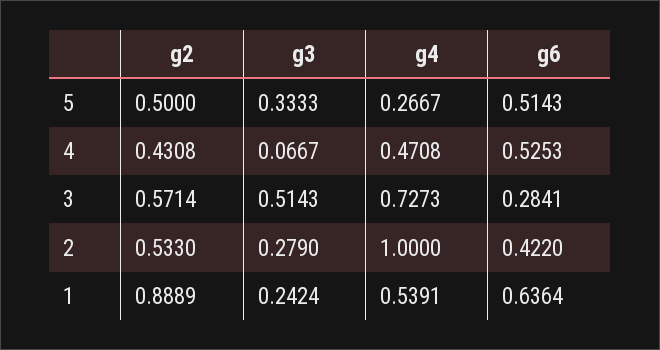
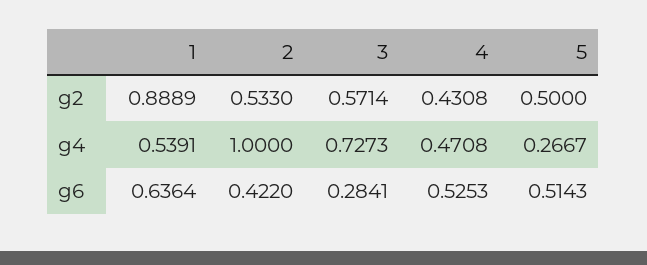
  {
    "g2": {
      "5": 0.5,
      "4": 0.4308,
      "3": 0.5714,
      "2": 0.533,
      "1": 0.8889
    },
-   "g3": {
-     "5": 0.3333,
-     "4": 0.0667,
-     "3": 0.5143,
-     "2": 0.279,
-     "1": 0.2424
-   },
    "g4": {
      "5": 0.2667,
      "4": 0.4708,
      "3": 0.7273,
      "2": 1,
      "1": 0.5391
    },
    "g6": {
      "5": 0.5143,
      "4": 0.5253,
      "3": 0.2841,
      "2": 0.422,
      "1": 0.6364
    }
  }

